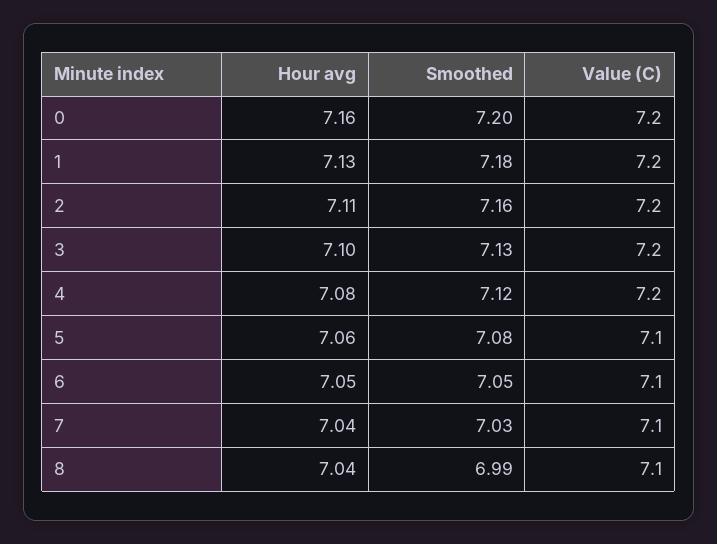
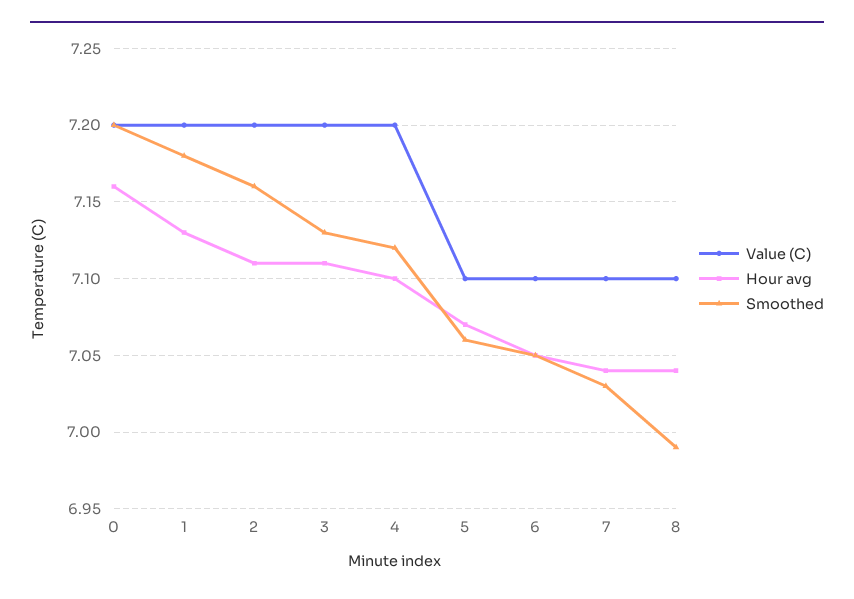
  {
    "Hour avg": {
      "0": 7.16,
      "1": 7.13,
      "2": 7.11,
-     "3": 7.1,
+     "3": 7.11,
-     "4": 7.08,
+     "4": 7.1,
-     "5": 7.06,
+     "5": 7.07,
      "6": 7.05,
      "7": 7.04,
      "8": 7.04
    },
    "Smoothed": {
      "0": 7.2,
      "1": 7.18,
      "2": 7.16,
      "3": 7.13,
      "4": 7.12,
-     "5": 7.08,
+     "5": 7.06,
      "6": 7.05,
      "7": 7.03,
      "8": 6.99
    },
    "Value (C)": {
      "0": 7.2,
      "1": 7.2,
      "2": 7.2,
      "3": 7.2,
      "4": 7.2,
      "5": 7.1,
      "6": 7.1,
      "7": 7.1,
      "8": 7.1
    }
  }

